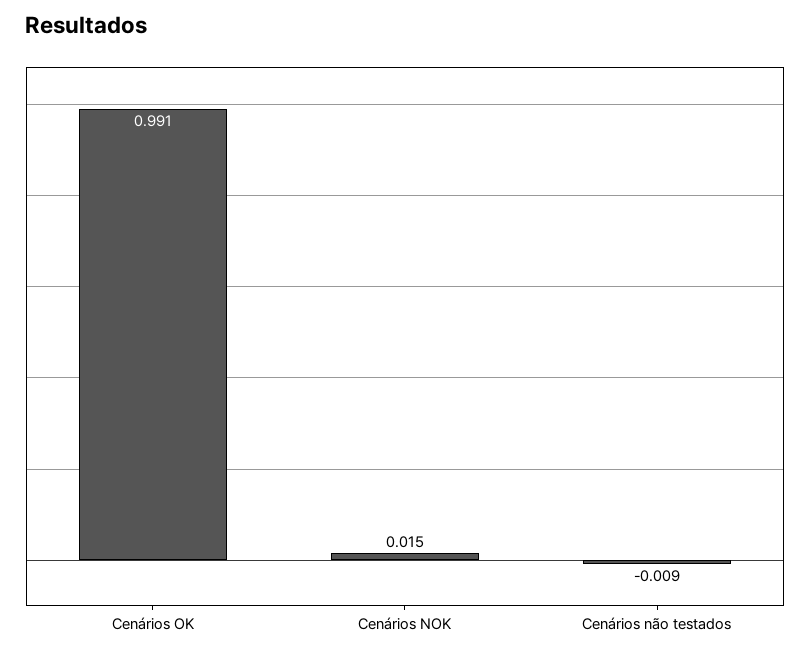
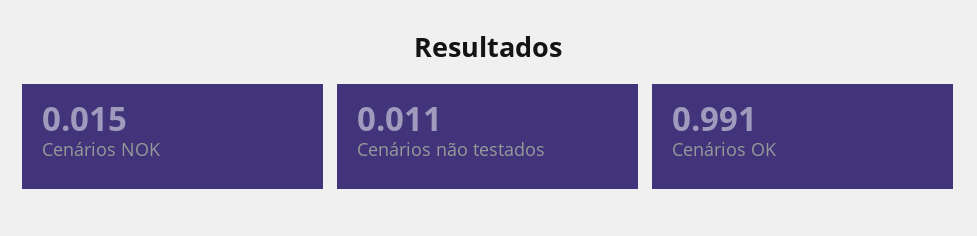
  {
    "Cenários OK": 0.991,
    "Cenários NOK": 0.015,
-   "Cenários não testados": -0.009
+   "Cenários não testados": 0.011
  }

